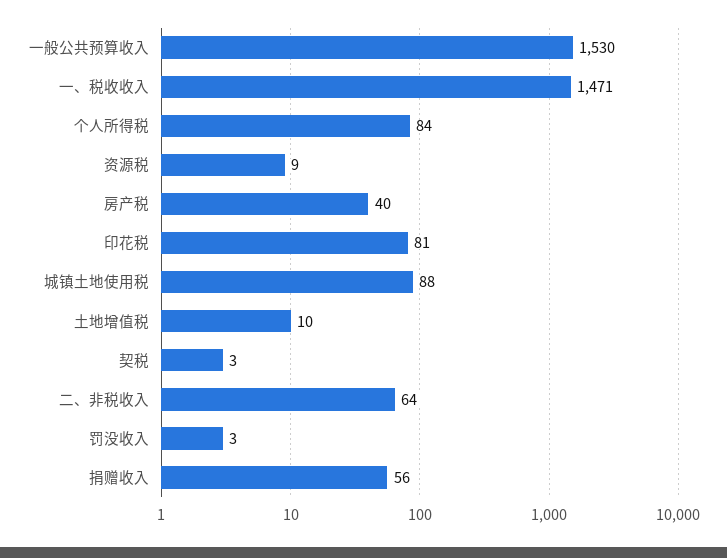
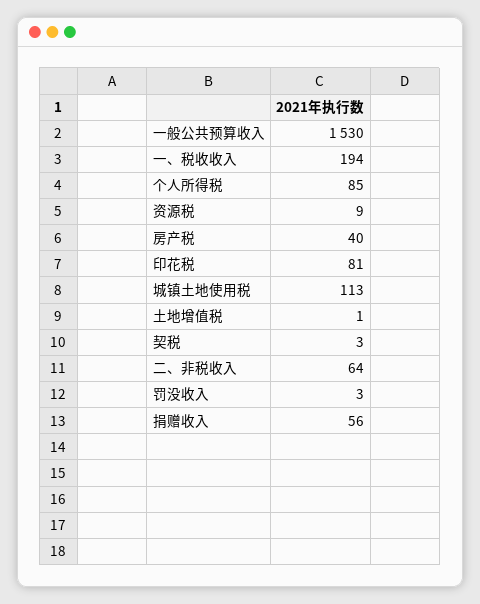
  {
    "一般公共预算收入": 1530,
-   "一、税收收入": 1471,
+   "一、税收收入": 194,
-   "个人所得税": 84,
+   "个人所得税": 85,
    "资源税": 9,
    "房产税": 40,
    "印花税": 81,
-   "城镇土地使用税": 88,
+   "城镇土地使用税": 113,
-   "土地增值税": 10,
+   "土地增值税": 1,
    "契税": 3,
    "二、非税收入": 64,
    "罚没收入": 3,
    "捐赠收入": 56
  }

